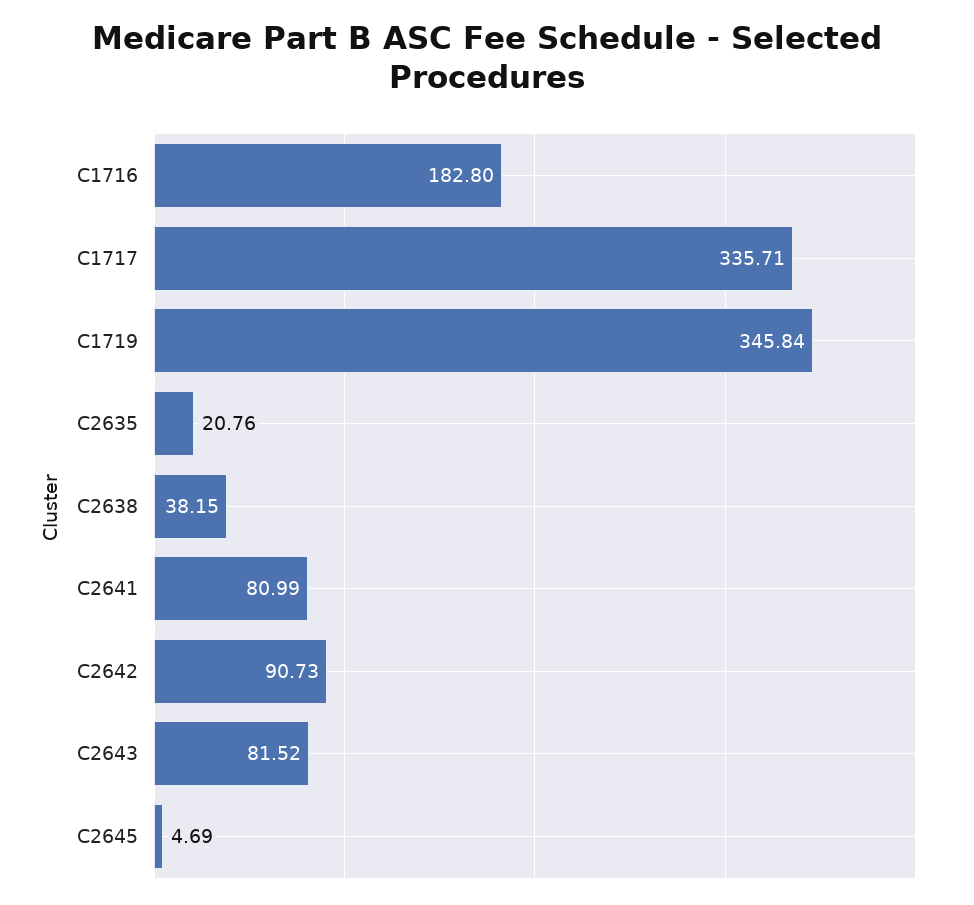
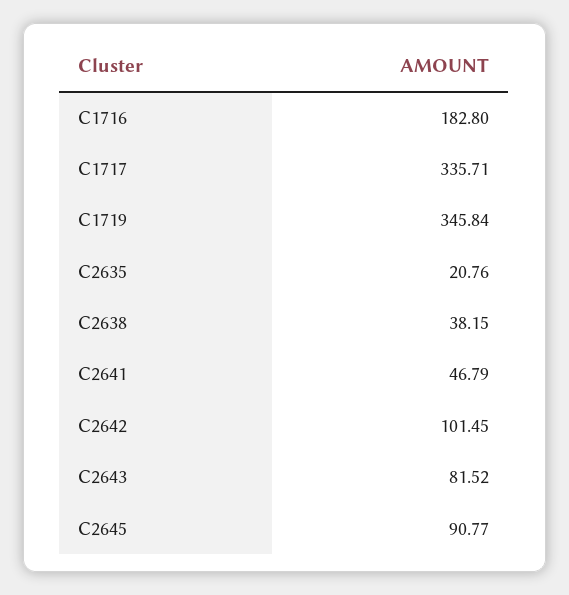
  {
    "C1716": 182.8,
    "C1717": 335.71,
    "C1719": 345.84,
    "C2635": 20.76,
    "C2638": 38.15,
-   "C2641": 80.99,
+   "C2641": 46.79,
-   "C2642": 90.73,
+   "C2642": 101.45,
    "C2643": 81.52,
-   "C2645": 4.69
+   "C2645": 90.77
  }

